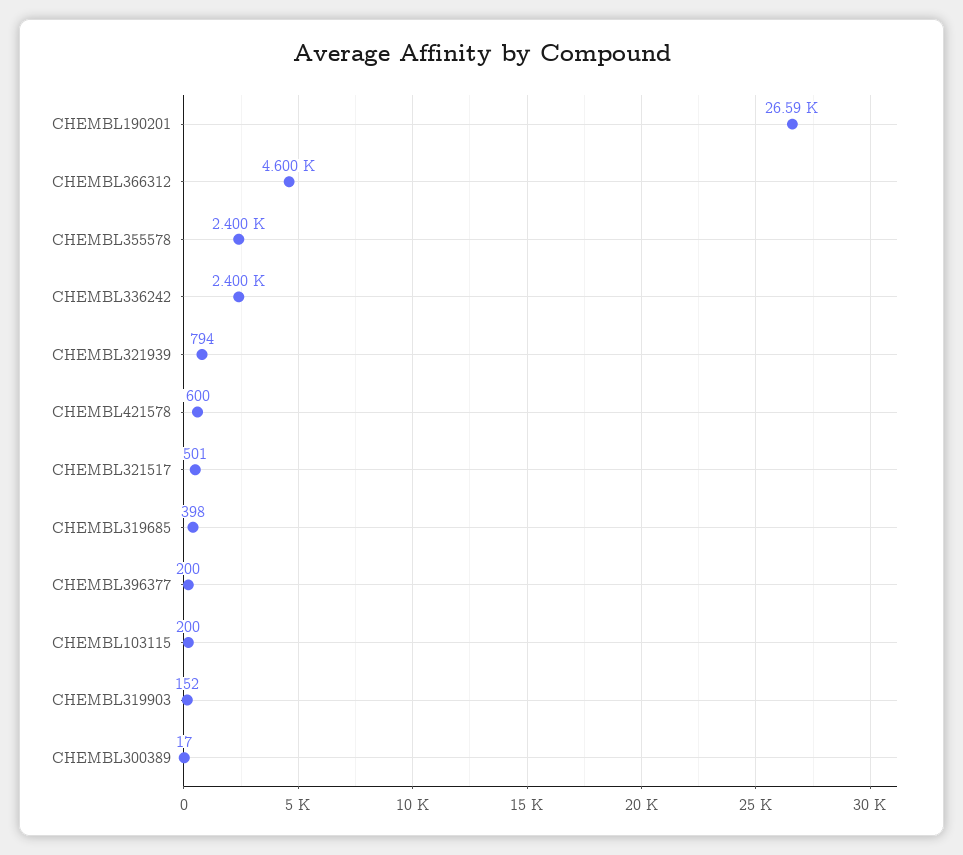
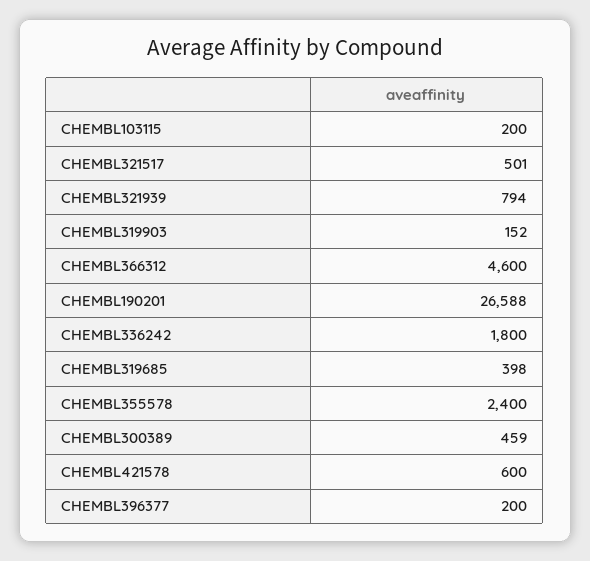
  {
    "CHEMBL190201": 26588,
    "CHEMBL366312": 4600,
    "CHEMBL355578": 2400,
-   "CHEMBL336242": 2400,
+   "CHEMBL336242": 1800,
    "CHEMBL321939": 794,
    "CHEMBL421578": 600,
    "CHEMBL321517": 501,
    "CHEMBL319685": 398,
    "CHEMBL396377": 200,
    "CHEMBL103115": 200,
    "CHEMBL319903": 152,
-   "CHEMBL300389": 17
+   "CHEMBL300389": 459
  }

